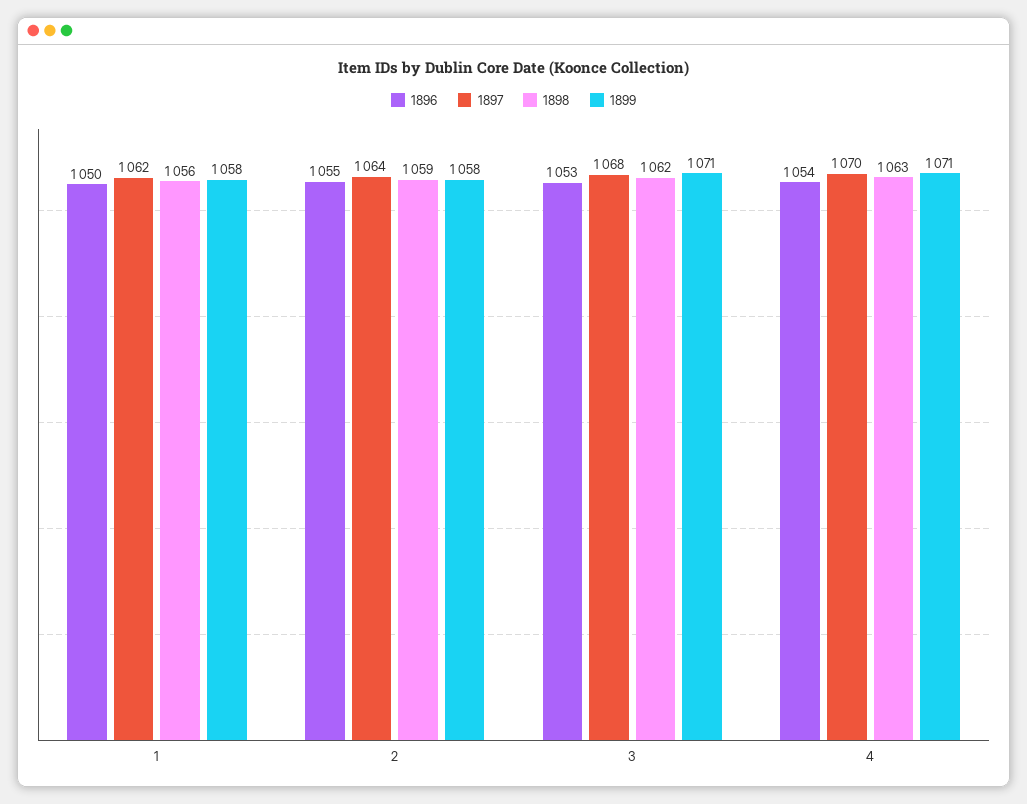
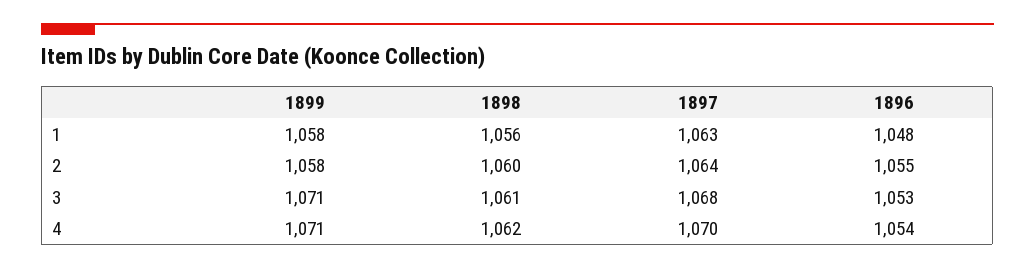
  {
    "1896": {
-     "1": 1050,
+     "1": 1048,
      "2": 1055,
      "3": 1053,
      "4": 1054
    },
    "1897": {
-     "1": 1062,
+     "1": 1063,
      "2": 1064,
      "3": 1068,
      "4": 1070
    },
    "1898": {
      "1": 1056,
-     "2": 1059,
+     "2": 1060,
-     "3": 1062,
+     "3": 1061,
-     "4": 1063
+     "4": 1062
    },
    "1899": {
      "1": 1058,
      "2": 1058,
      "3": 1071,
      "4": 1071
    }
  }

